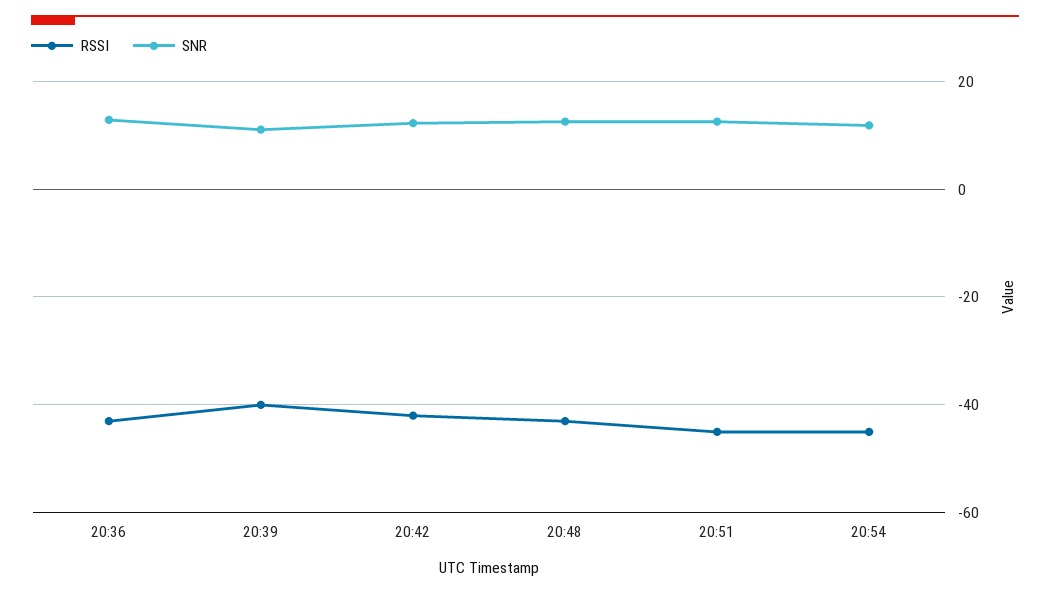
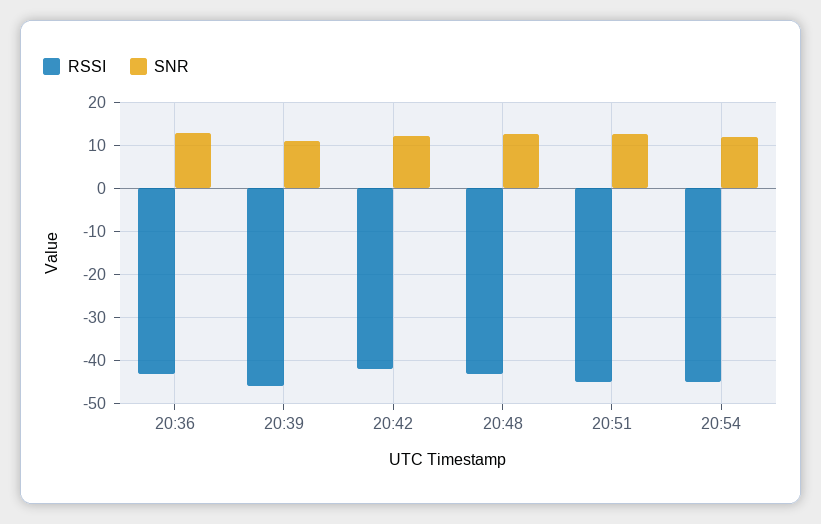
  {
    "RSSI": {
      "20:36": -44,
-     "20:39": -40,
+     "20:39": -46,
      "20:42": -42,
      "20:48": -44,
      "20:51": -46,
      "20:54": -46
    },
    "SNR": {
      "20:36": 12,
      "20:39": 12,
      "20:42": 12,
      "20:48": 12,
      "20:51": 12,
      "20:54": 12
    }
  }

